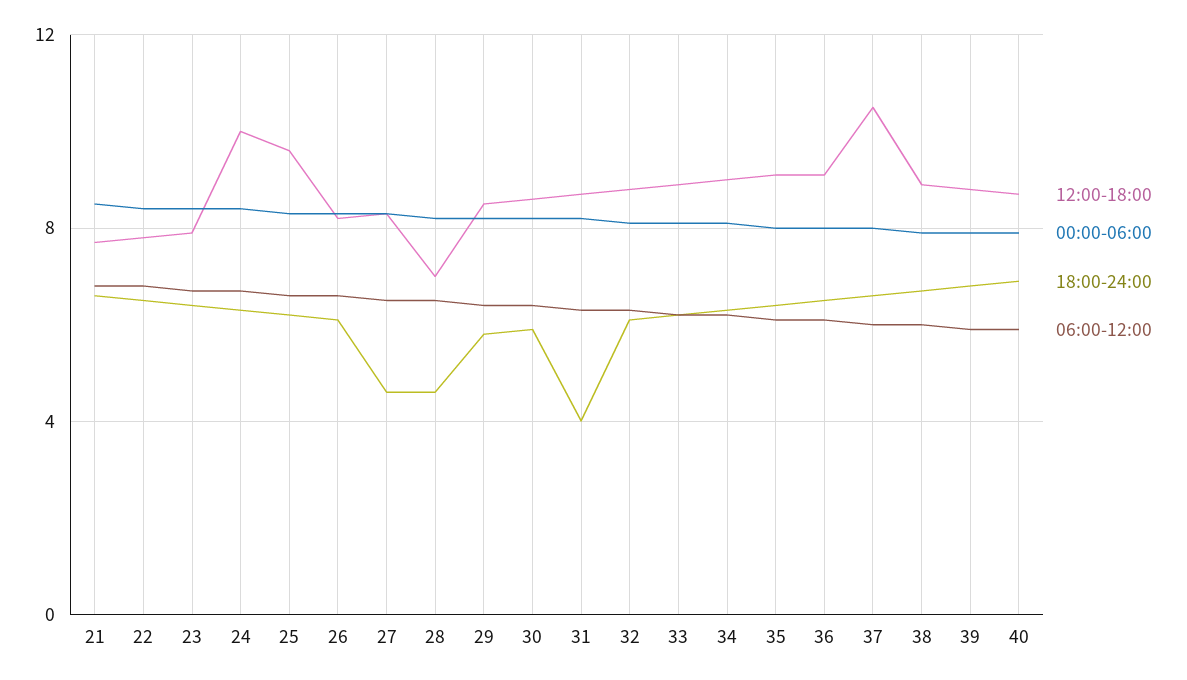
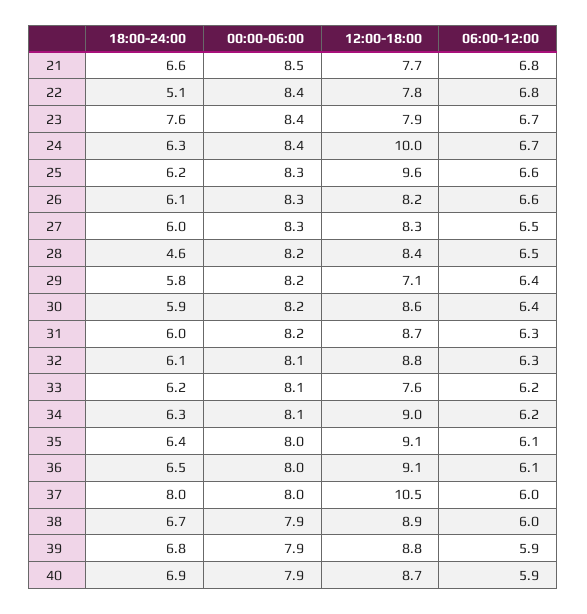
  {
    "12:00-18:00": {
      "21": 7.7,
      "22": 7.8,
      "23": 7.9,
      "24": 10,
      "25": 9.6,
      "26": 8.2,
      "27": 8.3,
-     "28": 7,
+     "28": 8.4,
-     "29": 8.5,
+     "29": 7.1,
      "30": 8.6,
      "31": 8.7,
      "32": 8.8,
-     "33": 9,
+     "33": 7.6,
      "34": 9,
      "35": 9.1,
      "36": 9.1,
      "37": 10.5,
      "38": 8.9,
      "39": 8.8,
      "40": 8.7
    },
    "00:00-06:00": {
      "21": 8.5,
      "22": 8.4,
      "23": 8.4,
      "24": 8.4,
      "25": 8.3,
      "26": 8.3,
      "27": 8.3,
      "28": 8.2,
      "29": 8.2,
      "30": 8.2,
      "31": 8.2,
      "32": 8.1,
      "33": 8.1,
      "34": 8.1,
      "35": 8,
      "36": 8,
      "37": 8,
      "38": 7.9,
      "39": 7.9,
      "40": 7.9
    },
    "18:00-24:00": {
      "21": 6.6,
-     "22": 6.5,
+     "22": 5.1,
-     "23": 6.5,
+     "23": 7.6,
      "24": 6.3,
      "25": 6.2,
      "26": 6.1,
-     "27": 4.5,
+     "27": 6,
      "28": 4.6,
      "29": 5.8,
      "30": 5.9,
-     "31": 4,
+     "31": 6,
      "32": 6.1,
      "33": 6.2,
      "34": 6.3,
      "35": 6.4,
      "36": 6.5,
-     "37": 6.5,
+     "37": 8,
      "38": 6.7,
      "39": 6.8,
      "40": 6.9
    },
    "06:00-12:00": {
      "21": 6.8,
      "22": 6.8,
      "23": 6.7,
      "24": 6.7,
      "25": 6.6,
      "26": 6.6,
      "27": 6.5,
      "28": 6.5,
      "29": 6.4,
      "30": 6.4,
      "31": 6.3,
      "32": 6.3,
      "33": 6.2,
      "34": 6.2,
      "35": 6.1,
      "36": 6.1,
      "37": 6,
      "38": 6,
      "39": 5.9,
      "40": 5.9
    }
  }

